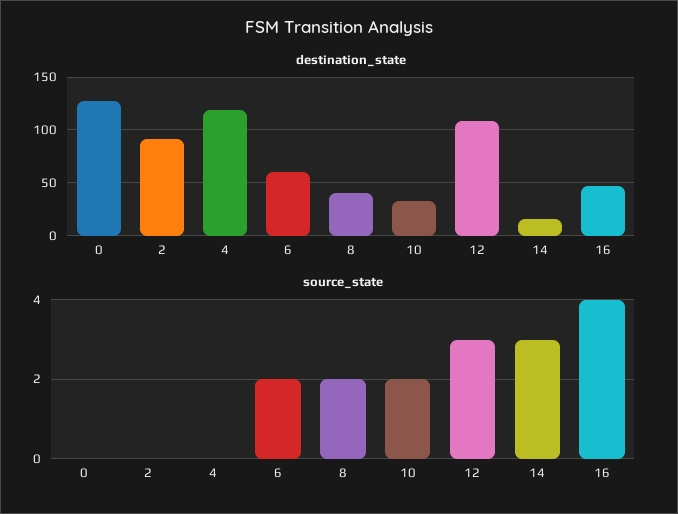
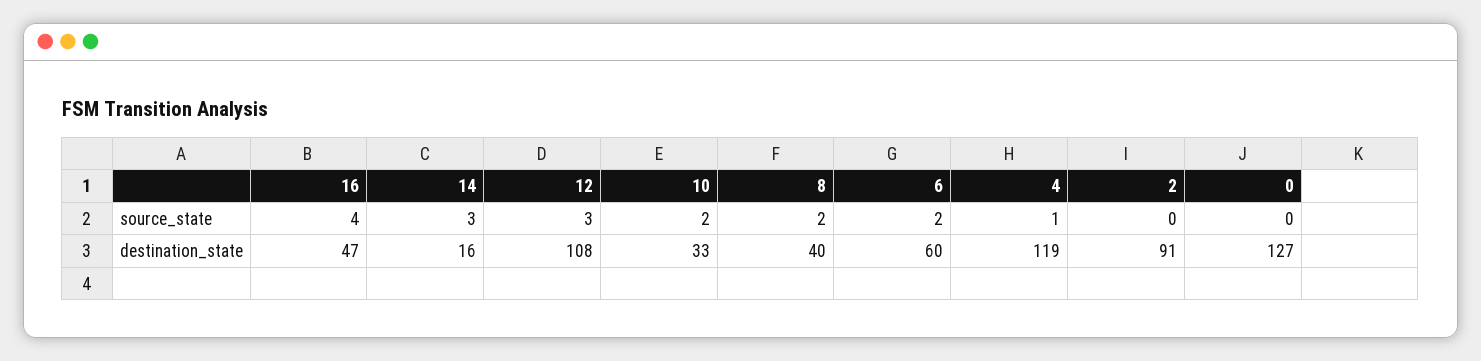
  {
    "destination_state": {
      "0": 127,
      "2": 91,
      "4": 119,
      "6": 60,
      "8": 40,
      "10": 33,
      "12": 108,
      "14": 16,
      "16": 47
    },
    "source_state": {
      "0": 0,
      "2": 0,
-     "4": 0,
+     "4": 1,
      "6": 2,
      "8": 2,
      "10": 2,
      "12": 3,
      "14": 3,
      "16": 4
    }
  }

